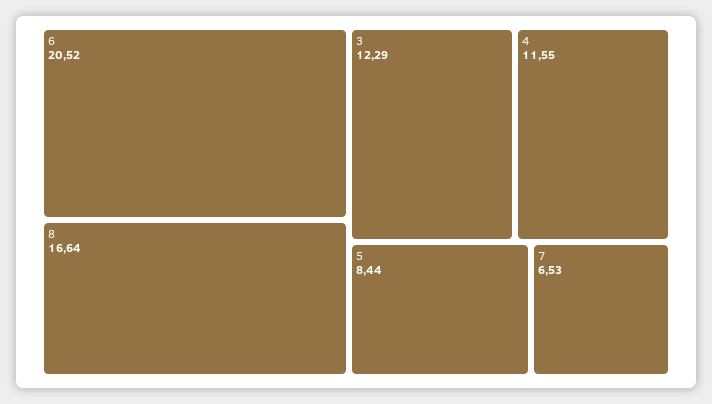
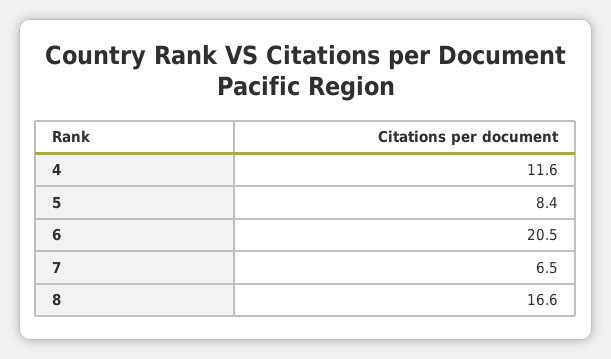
  {
    "6": 20.52,
    "8": 16.64,
-   "3": 12.29,
    "4": 11.55,
    "5": 8.44,
    "7": 6.53
  }

